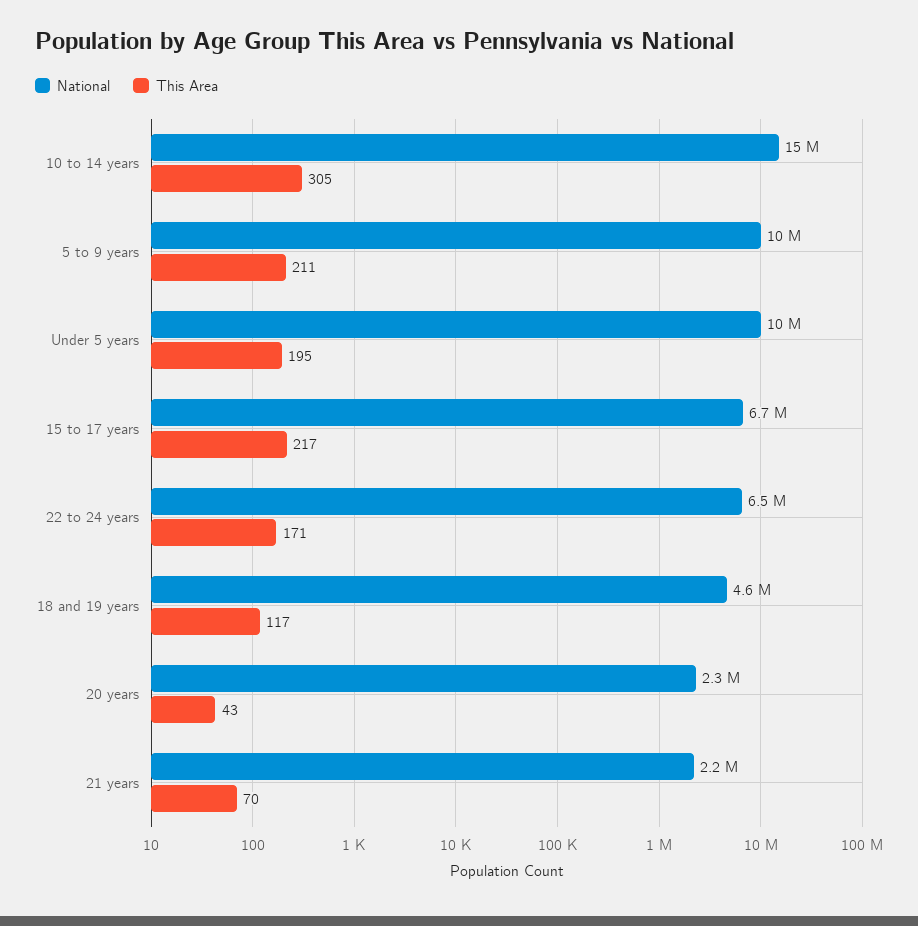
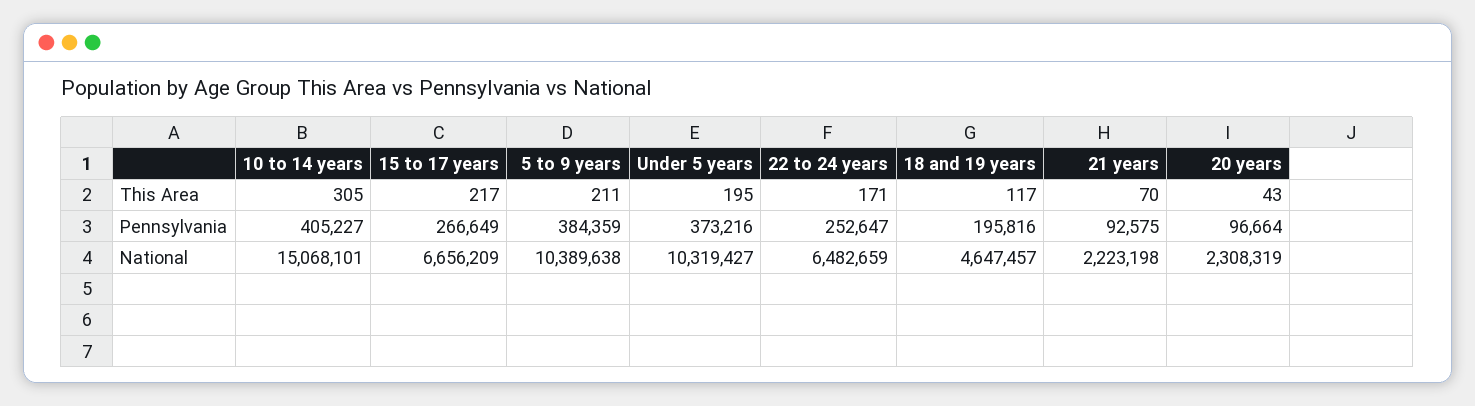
  {
    "National": {
      "10 to 14 years": 15068101,
      "5 to 9 years": 10389638,
      "Under 5 years": 10319427,
      "15 to 17 years": 6656209,
      "22 to 24 years": 6482659,
      "18 and 19 years": 4647457,
      "20 years": 2308319,
      "21 years": 2223198
    },
    "This Area": {
      "10 to 14 years": 305,
      "5 to 9 years": 211,
      "Under 5 years": 195,
      "15 to 17 years": 217,
      "22 to 24 years": 171,
      "18 and 19 years": 117,
      "20 years": 43,
      "21 years": 70
-   }
+   },
+   "Pennsylvania": {
+     "10 to 14 years": 405227,
+     "15 to 17 years": 266649,
+     "5 to 9 years": 384359,
+     "Under 5 years": 373216,
+     "22 to 24 years": 252647,
+     "18 and 19 years": 195816,
+     "21 years": 92575,
+     "20 years": 96664
+   }
  }

